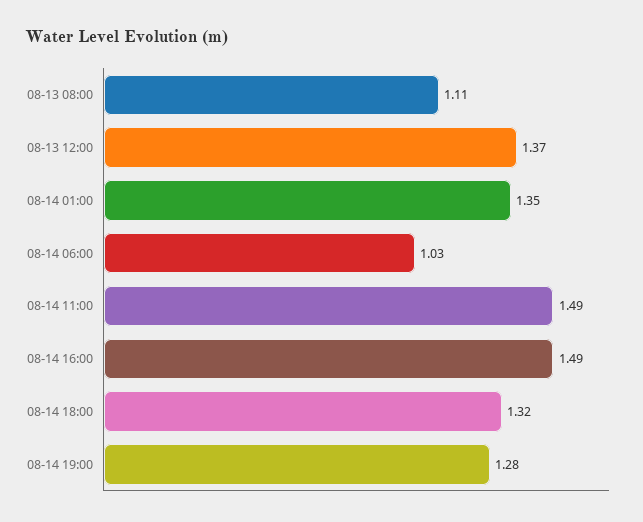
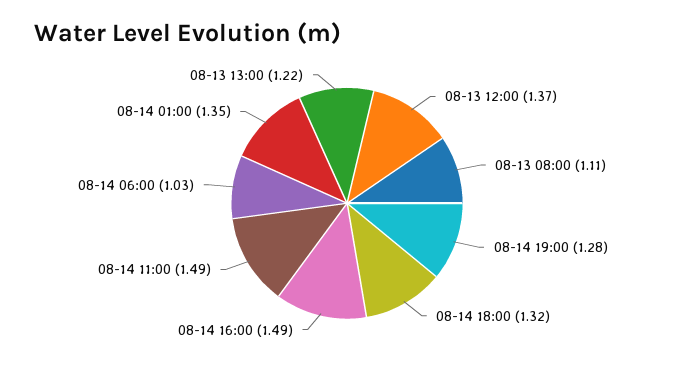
  {
    "08-13 08:00": 1.11,
    "08-13 12:00": 1.37,
    "08-14 01:00": 1.35,
    "08-14 06:00": 1.03,
    "08-14 11:00": 1.49,
    "08-14 16:00": 1.49,
    "08-14 18:00": 1.32,
-   "08-14 19:00": 1.28
+   "08-14 19:00": 1.28,
+   "08-13 13:00": 1.22
  }

